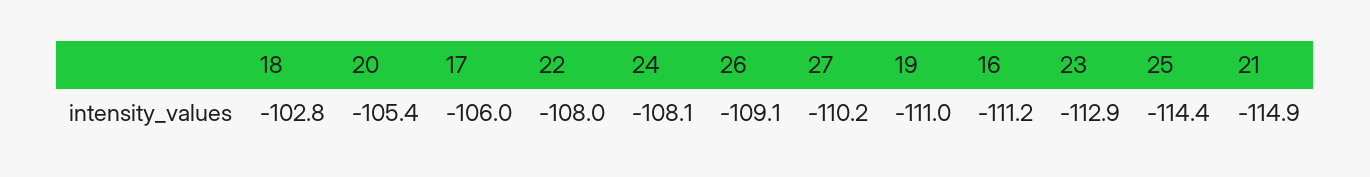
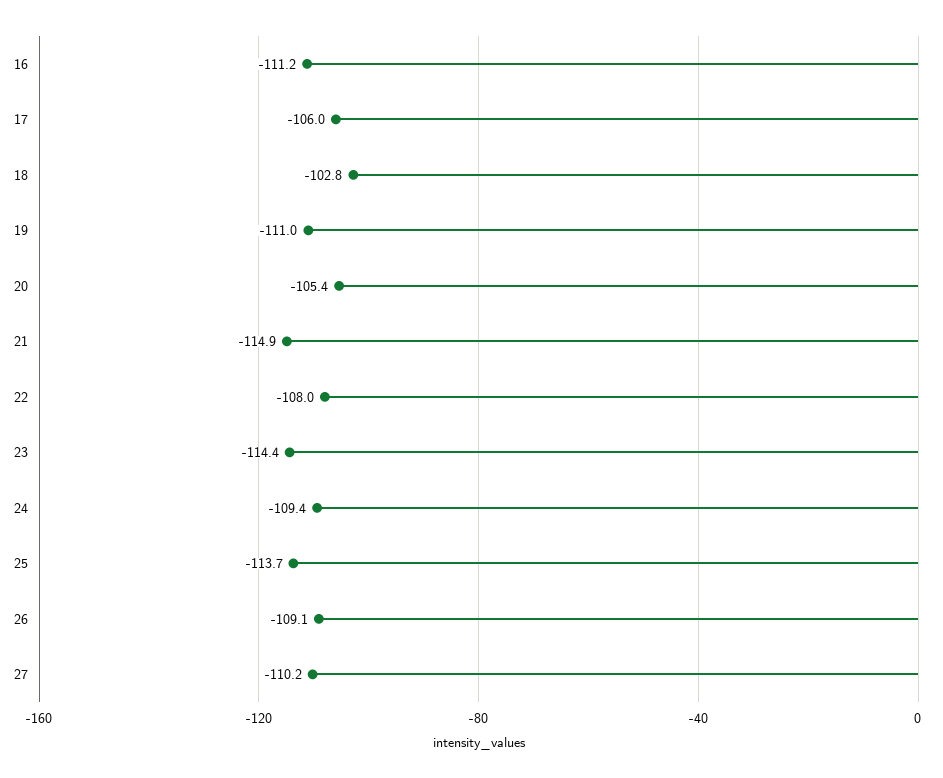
  {
    "18": -102.8,
    "20": -105.4,
    "17": -106,
    "22": -108,
-   "24": -108.1,
+   "24": -109.4,
    "26": -109.1,
    "27": -110.2,
    "19": -111,
    "16": -111.2,
-   "23": -112.9,
+   "23": -114.4,
-   "25": -114.4,
+   "25": -113.7,
    "21": -114.9
  }

